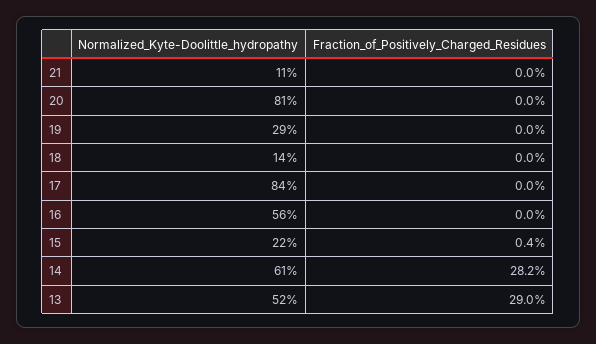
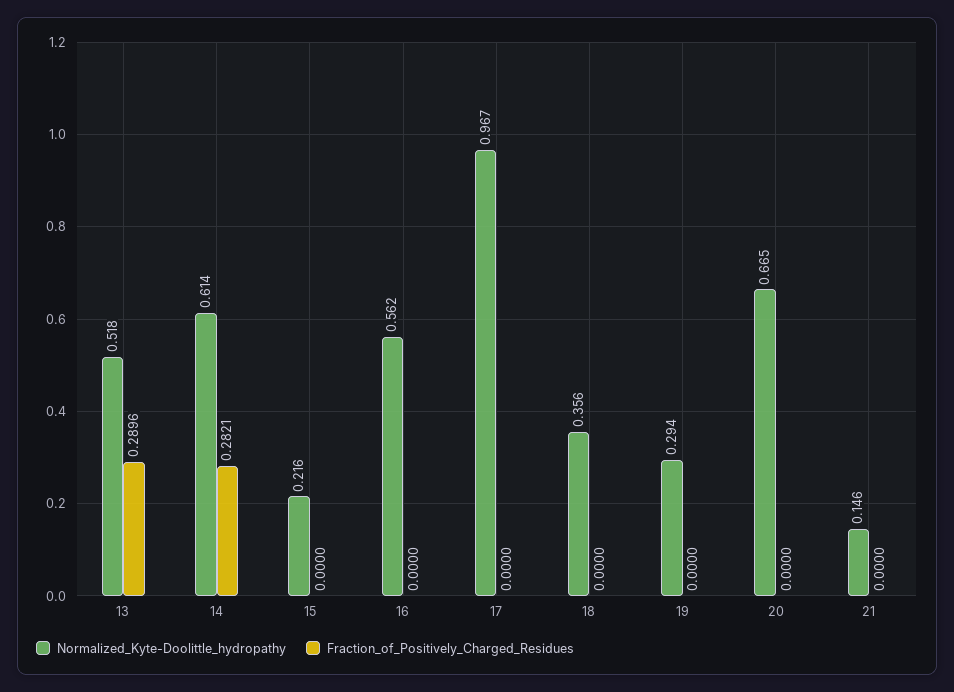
  {
    "Normalized_Kyte-Doolittle_hydropathy": {
-     "21": 0.11,
+     "21": 0.146,
-     "20": 0.81,
+     "20": 0.665,
      "19": 0.294,
-     "18": 0.14,
+     "18": 0.356,
-     "17": 0.84,
+     "17": 0.967,
      "16": 0.562,
      "15": 0.216,
      "14": 0.614,
      "13": 0.518
    },
    "Fraction_of_Positively_Charged_Residues": {
      "21": 0,
      "20": 0,
      "19": 0,
      "18": 0,
      "17": 0,
      "16": 0,
-     "15": 0.004,
+     "15": 0,
      "14": 0.2821,
      "13": 0.2896
    }
  }

